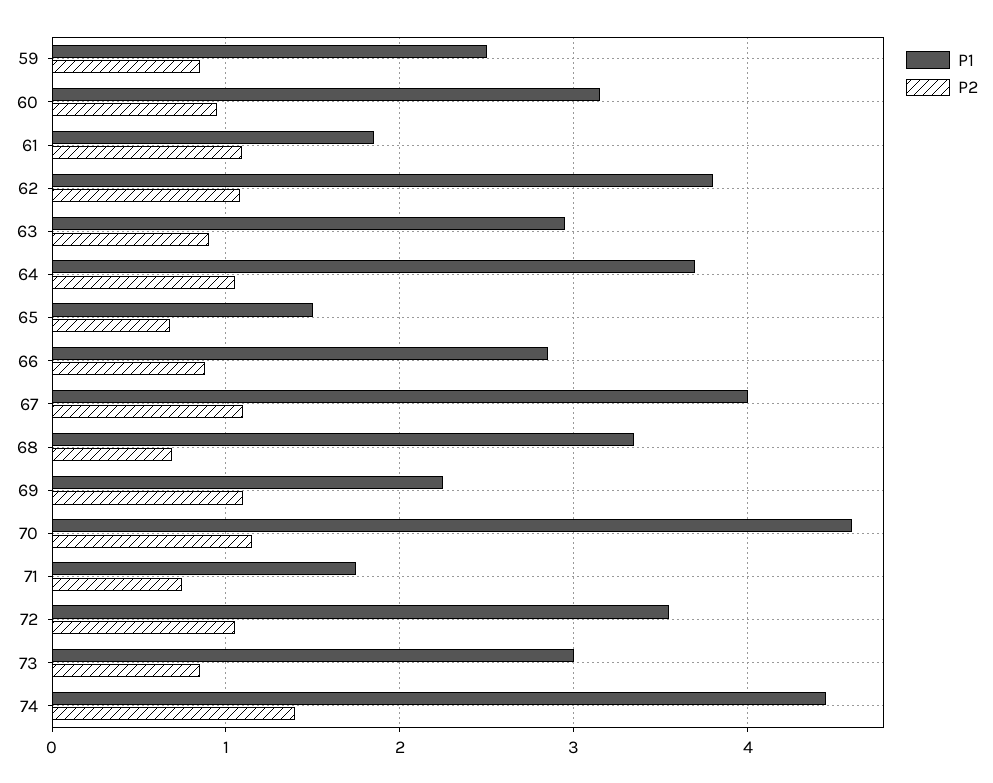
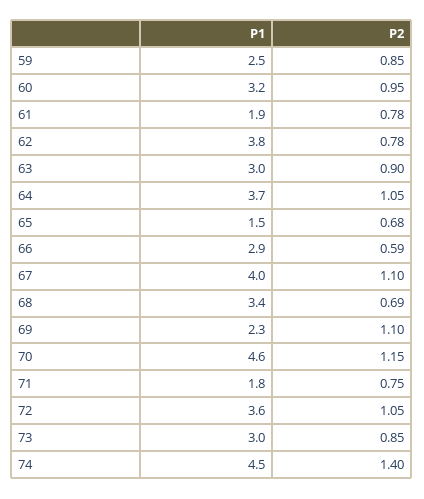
  {
    "P1": {
      "59": 2.5,
      "60": 3.2,
      "61": 1.9,
      "62": 3.8,
      "63": 3,
      "64": 3.7,
      "65": 1.5,
      "66": 2.9,
      "67": 4,
      "68": 3.4,
      "69": 2.3,
      "70": 4.6,
      "71": 1.8,
      "72": 3.6,
      "73": 3,
      "74": 4.5
    },
    "P2": {
      "59": 0.85,
      "60": 0.95,
-     "61": 1.1,
+     "61": 0.78,
-     "62": 1.1,
+     "62": 0.78,
      "63": 0.9,
      "64": 1.05,
      "65": 0.68,
-     "66": 0.9,
+     "66": 0.59,
      "67": 1.1,
      "68": 0.69,
      "69": 1.1,
      "70": 1.15,
      "71": 0.75,
      "72": 1.05,
      "73": 0.85,
      "74": 1.4
    }
  }

